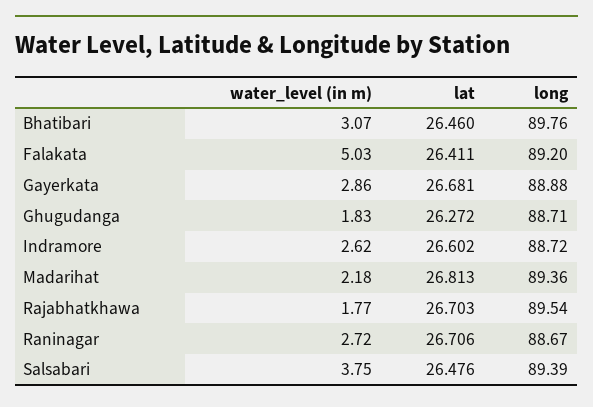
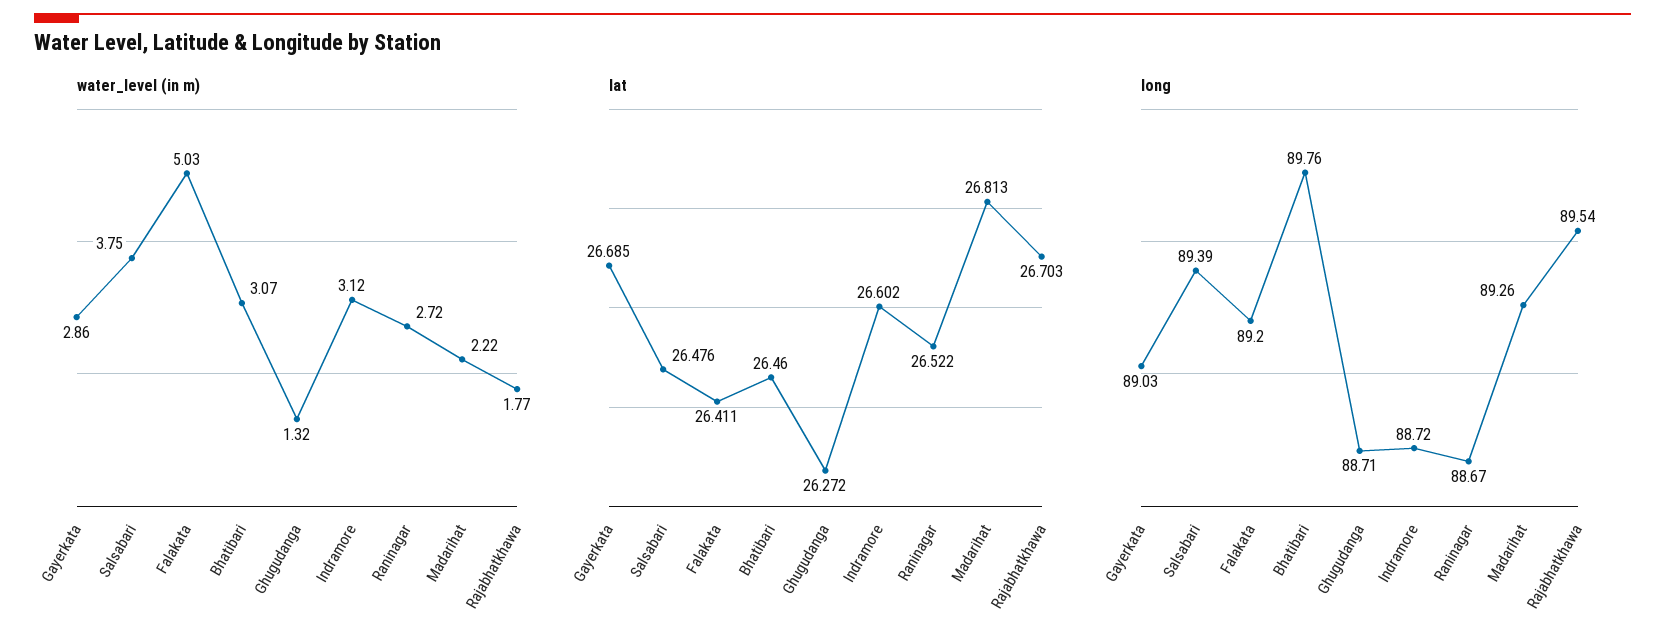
  {
    "water_level (in m)": {
      "Bhatibari": 3.07,
      "Falakata": 5.03,
      "Gayerkata": 2.86,
-     "Ghugudanga": 1.83,
+     "Ghugudanga": 1.32,
-     "Indramore": 2.62,
+     "Indramore": 3.12,
-     "Madarihat": 2.18,
+     "Madarihat": 2.22,
      "Rajabhatkhawa": 1.77,
      "Raninagar": 2.72,
      "Salsabari": 3.75
    },
    "lat": {
      "Bhatibari": 26.46,
      "Falakata": 26.411,
-     "Gayerkata": 26.681,
+     "Gayerkata": 26.685,
      "Ghugudanga": 26.272,
      "Indramore": 26.602,
      "Madarihat": 26.813,
      "Rajabhatkhawa": 26.703,
-     "Raninagar": 26.706,
+     "Raninagar": 26.522,
      "Salsabari": 26.476
    },
    "long": {
      "Bhatibari": 89.76,
      "Falakata": 89.2,
-     "Gayerkata": 88.88,
+     "Gayerkata": 89.03,
      "Ghugudanga": 88.71,
      "Indramore": 88.72,
-     "Madarihat": 89.36,
+     "Madarihat": 89.26,
      "Rajabhatkhawa": 89.54,
      "Raninagar": 88.67,
      "Salsabari": 89.39
    }
  }

